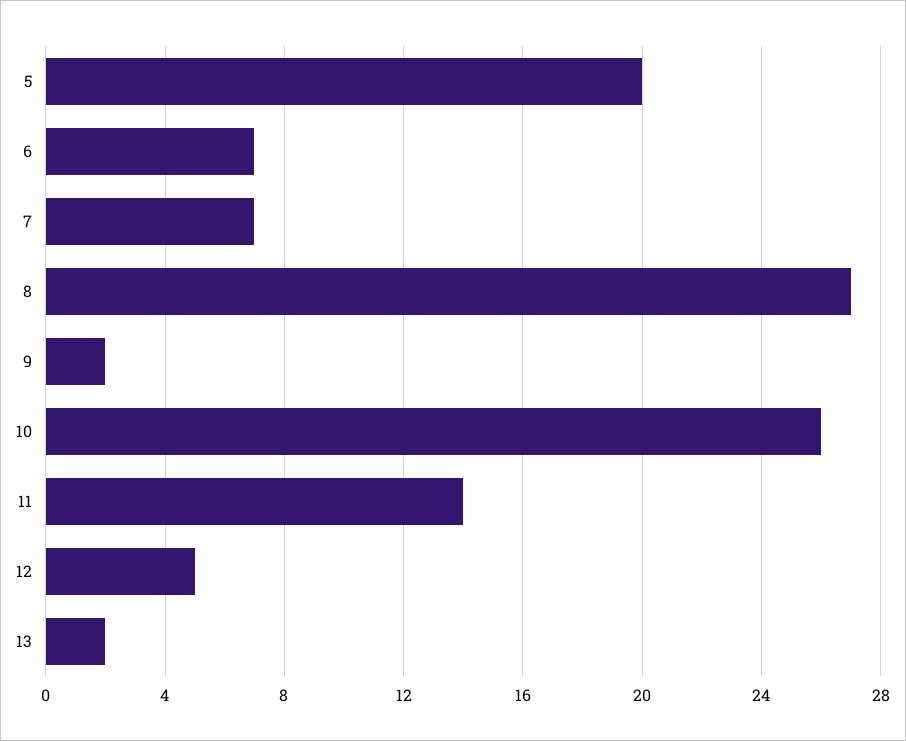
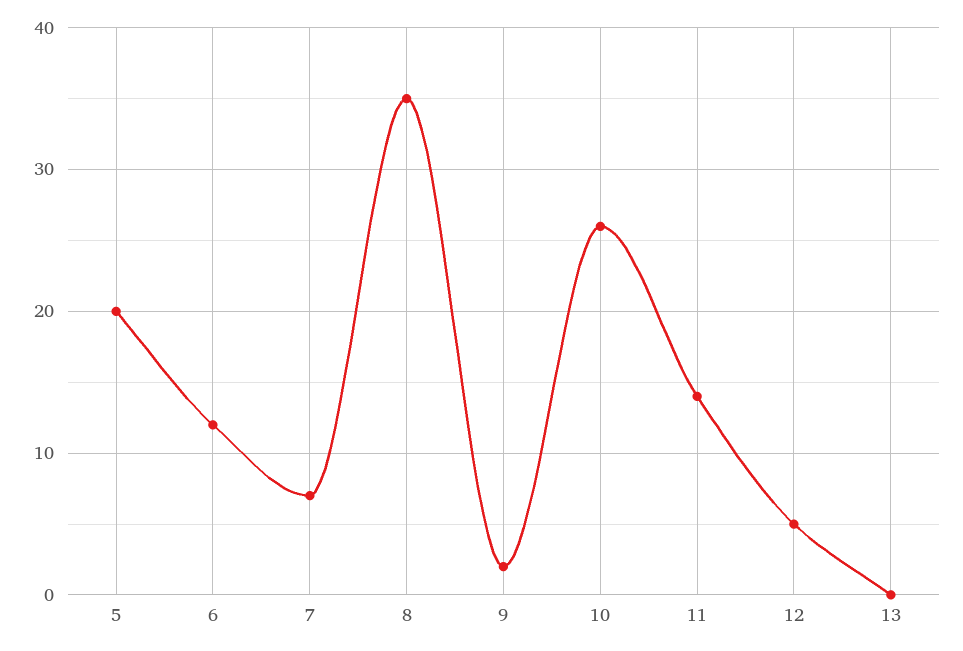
  {
    "5": 20,
-   "6": 7,
+   "6": 12,
    "7": 7,
-   "8": 27,
+   "8": 35,
    "9": 2,
    "10": 26,
    "11": 14,
    "12": 5,
-   "13": 2
+   "13": 0
  }

